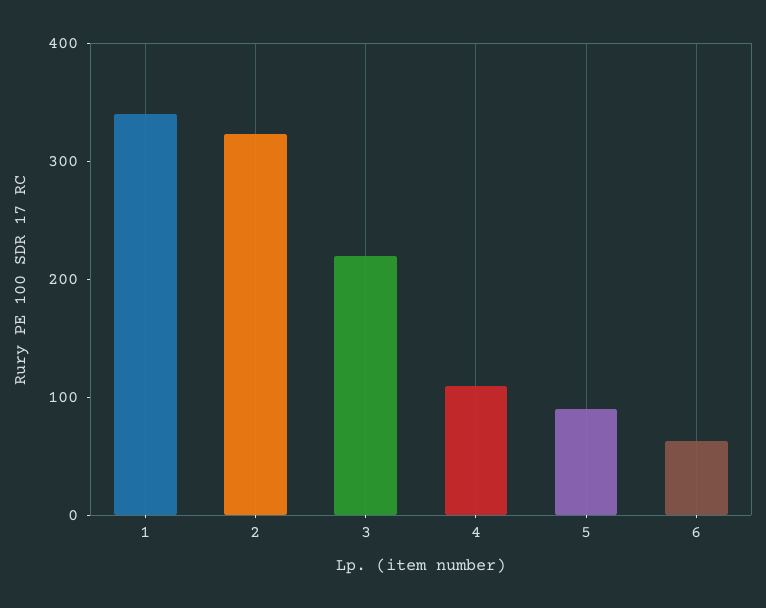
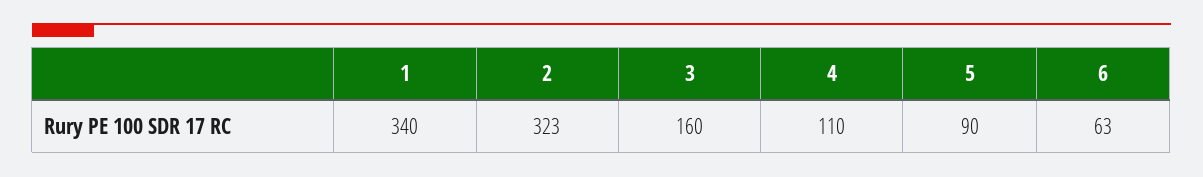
  {
    "1": 340,
    "2": 323,
-   "3": 220,
+   "3": 160,
    "4": 110,
    "5": 90,
    "6": 63
  }

